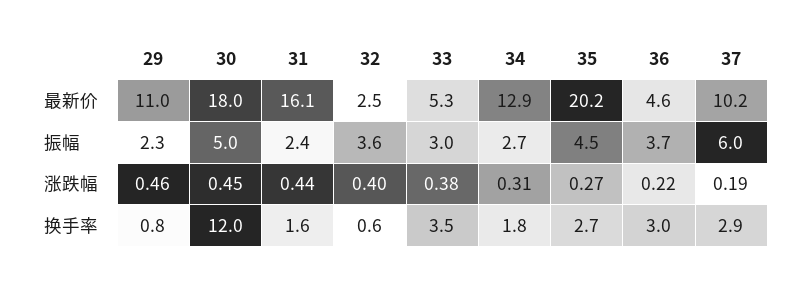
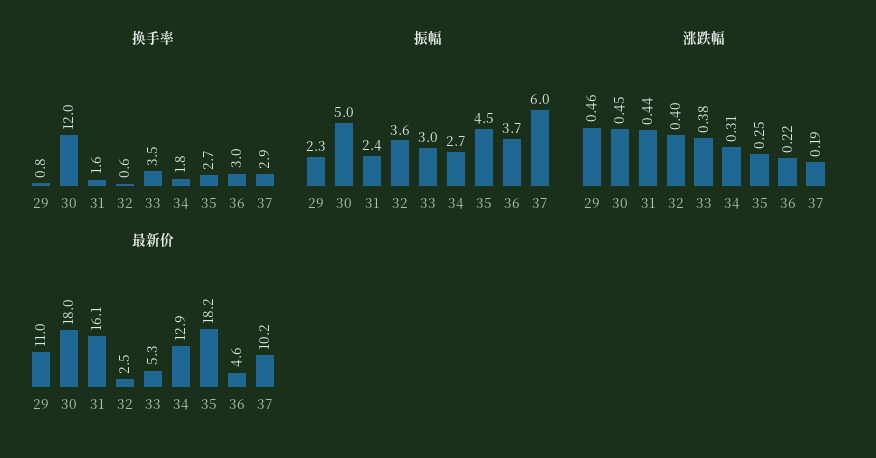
  {
    "最新价": {
      "29": 11,
      "30": 18,
      "31": 16.1,
      "32": 2.5,
      "33": 5.3,
      "34": 12.9,
-     "35": 20.2,
+     "35": 18.2,
      "36": 4.6,
      "37": 10.2
    },
    "振幅": {
      "29": 2.3,
      "30": 5,
      "31": 2.4,
      "32": 3.6,
      "33": 3,
      "34": 2.7,
      "35": 4.5,
      "36": 3.7,
      "37": 6
    },
    "涨跌幅": {
      "29": 0.46,
      "30": 0.45,
      "31": 0.44,
      "32": 0.4,
      "33": 0.38,
      "34": 0.31,
-     "35": 0.27,
+     "35": 0.25,
      "36": 0.22,
      "37": 0.19
    },
    "换手率": {
      "29": 0.8,
      "30": 12,
      "31": 1.6,
      "32": 0.6,
      "33": 3.5,
      "34": 1.8,
      "35": 2.7,
      "36": 3,
      "37": 2.9
    }
  }

